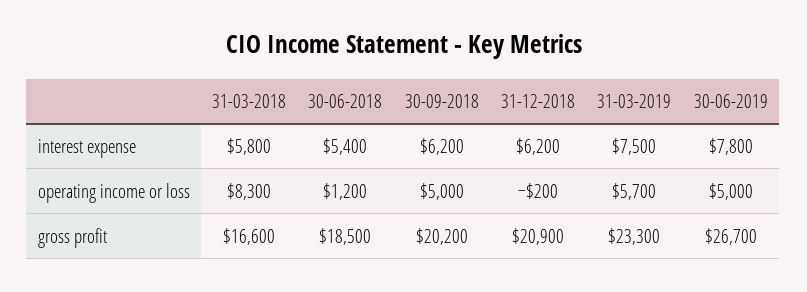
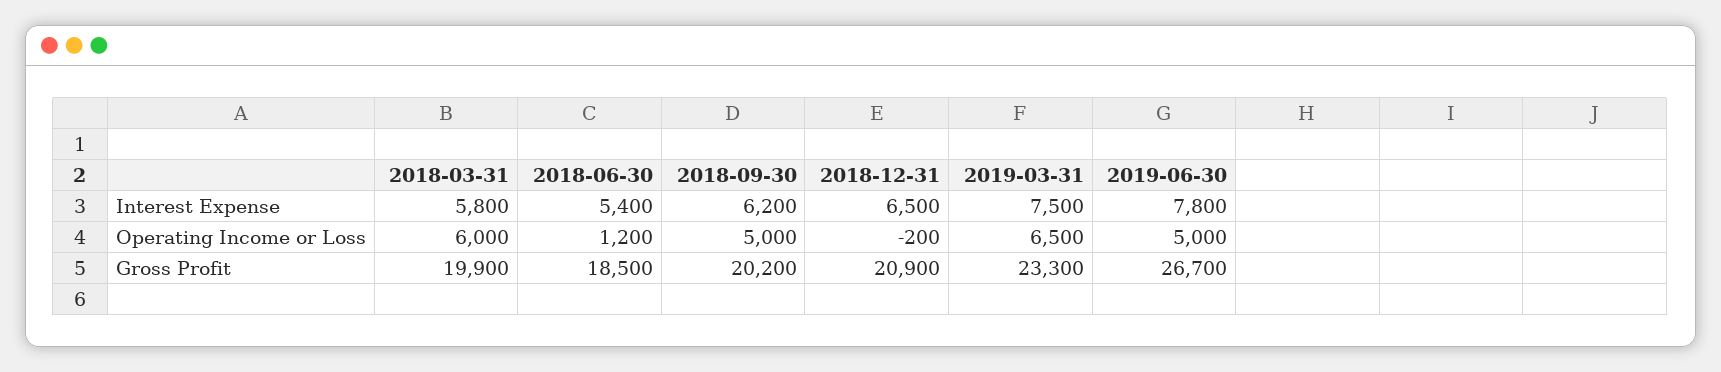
  {
    "31-03-2018": {
      "interest expense": 5800,
-     "operating income or loss": 8300,
+     "operating income or loss": 6000,
-     "gross profit": 16600
+     "gross profit": 19900
    },
    "30-06-2018": {
      "interest expense": 5400,
      "operating income or loss": 1200,
      "gross profit": 18500
    },
    "30-09-2018": {
      "interest expense": 6200,
      "operating income or loss": 5000,
      "gross profit": 20200
    },
    "31-12-2018": {
-     "interest expense": 6200,
+     "interest expense": 6500,
      "operating income or loss": -200,
      "gross profit": 20900
    },
    "31-03-2019": {
      "interest expense": 7500,
-     "operating income or loss": 5700,
+     "operating income or loss": 6500,
      "gross profit": 23300
    },
    "30-06-2019": {
      "interest expense": 7800,
      "operating income or loss": 5000,
      "gross profit": 26700
    }
  }

